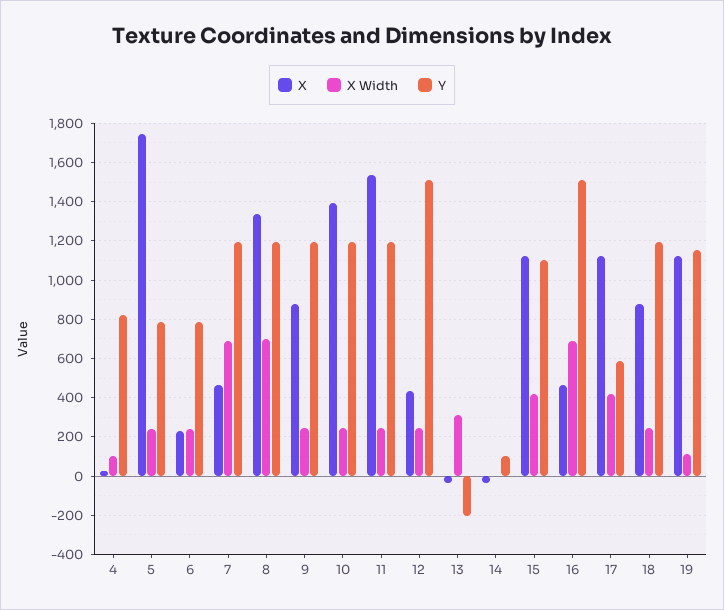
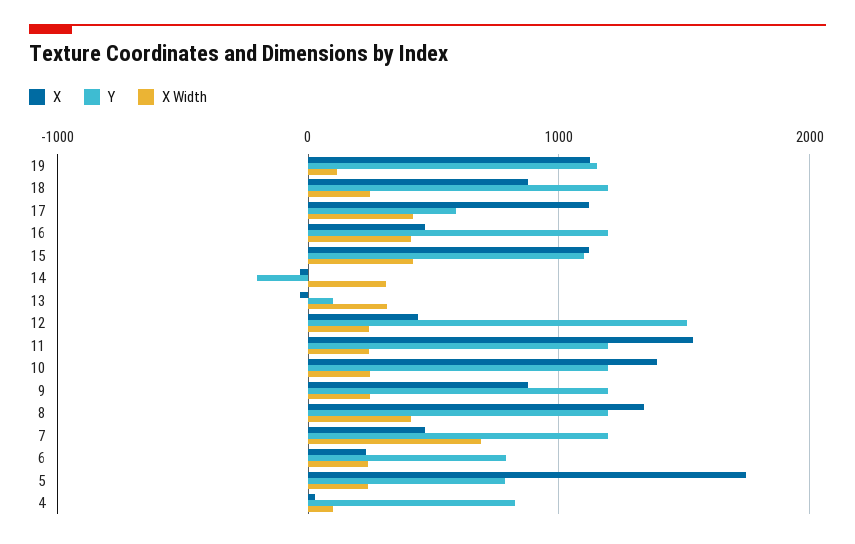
  {
    "X": {
      "4": 50,
      "5": 1750,
      "6": 250,
      "7": 450,
      "8": 1350,
      "9": 900,
      "10": 1400,
      "11": 1550,
      "12": 450,
      "13": -50,
      "14": -50,
      "15": 1100,
      "16": 450,
      "17": 1100,
      "18": 900,
      "19": 1100
    },
    "X Width": {
      "4": 100,
      "5": 250,
      "6": 250,
      "7": 700,
-     "8": 700,
+     "8": 400,
      "9": 250,
      "10": 250,
      "11": 250,
      "12": 250,
      "13": 300,
-     "14": 0,
+     "14": 300,
      "15": 400,
-     "16": 700,
+     "16": 400,
      "17": 400,
      "18": 250,
      "19": 100
    },
    "Y": {
      "4": 800,
      "5": 800,
      "6": 800,
      "7": 1200,
      "8": 1200,
      "9": 1200,
      "10": 1200,
      "11": 1200,
      "12": 1500,
-     "13": -200,
+     "13": 100,
-     "14": 100,
+     "14": -200,
      "15": 1100,
-     "16": 1500,
+     "16": 1200,
      "17": 600,
      "18": 1200,
      "19": 1150
    }
  }

